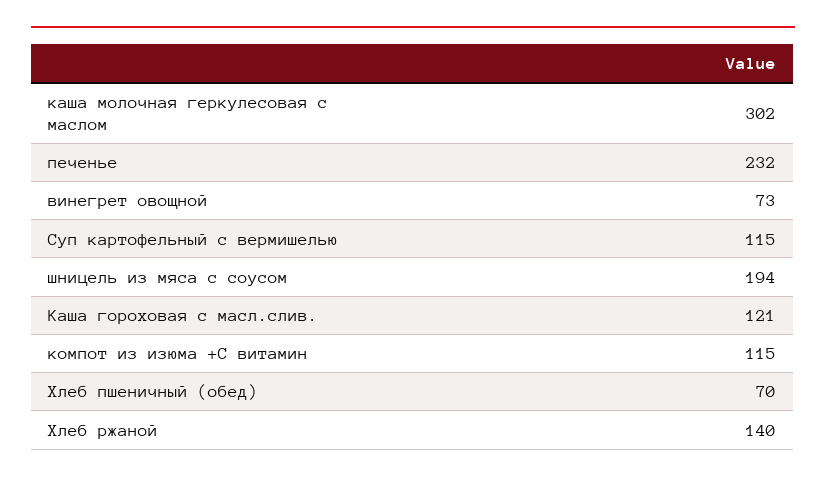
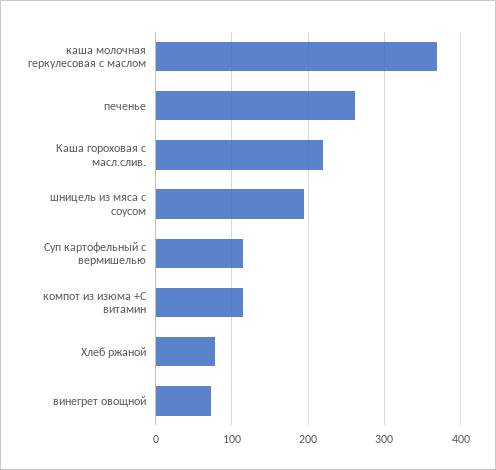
  {
-   "каша молочная геркулесовая с маслом": 302,
+   "каша молочная геркулесовая с маслом": 370,
-   "печенье": 232,
+   "печенье": 260,
    "винегрет овощной": 73,
    "Суп картофельный с вермишелью": 115,
    "шницель из мяса с соусом": 194,
-   "Каша гороховая с масл.слив.": 121,
+   "Каша гороховая с масл.слив.": 220,
    "компот из изюма +С витамин": 115,
-   "Хлеб пшеничный (обед)": 70,
-   "Хлеб ржаной": 140
+   "Хлеб ржаной": 80
  }

